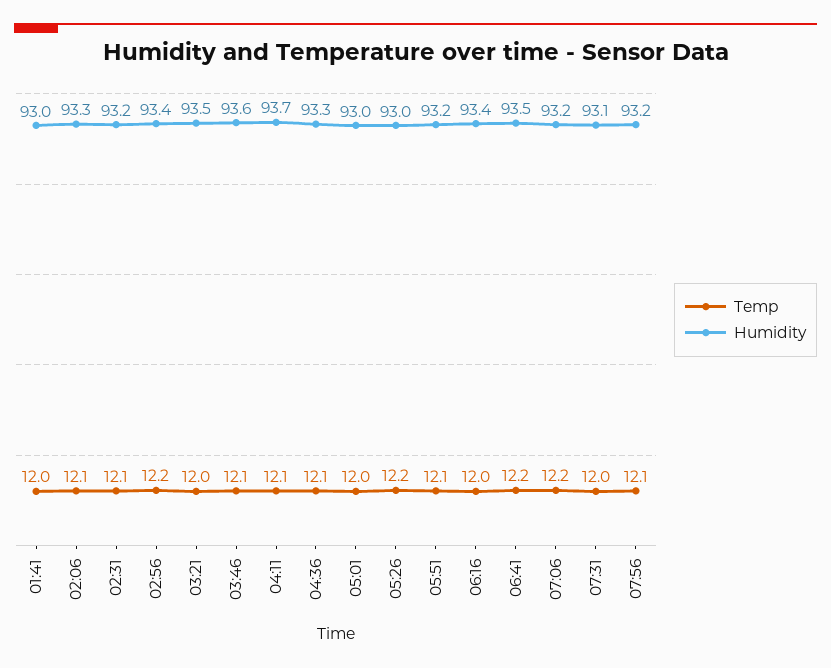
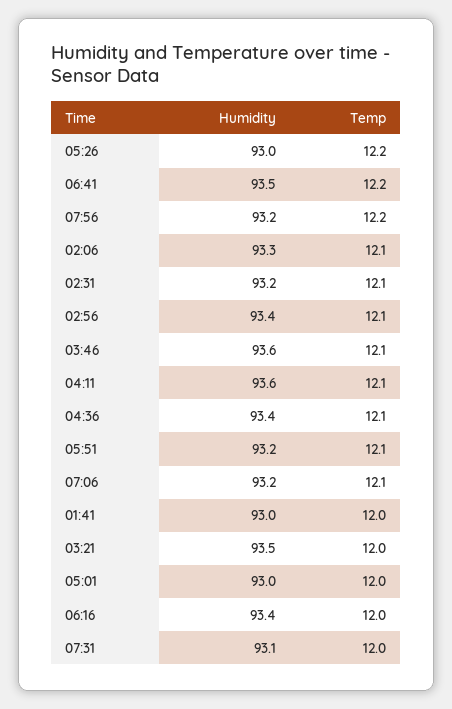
  {
    "Temp": {
      "01:41": 12,
      "02:06": 12.1,
      "02:31": 12.1,
-     "02:56": 12.2,
+     "02:56": 12.1,
      "03:21": 12,
      "03:46": 12.1,
      "04:11": 12.1,
      "04:36": 12.1,
      "05:01": 12,
      "05:26": 12.2,
      "05:51": 12.1,
      "06:16": 12,
      "06:41": 12.2,
-     "07:06": 12.2,
+     "07:06": 12.1,
      "07:31": 12,
-     "07:56": 12.1
+     "07:56": 12.2
    },
    "Humidity": {
      "01:41": 93,
      "02:06": 93.3,
      "02:31": 93.2,
      "02:56": 93.4,
      "03:21": 93.5,
      "03:46": 93.6,
-     "04:11": 93.7,
+     "04:11": 93.6,
-     "04:36": 93.3,
+     "04:36": 93.4,
      "05:01": 93,
      "05:26": 93,
      "05:51": 93.2,
      "06:16": 93.4,
      "06:41": 93.5,
      "07:06": 93.2,
      "07:31": 93.1,
      "07:56": 93.2
    }
  }

